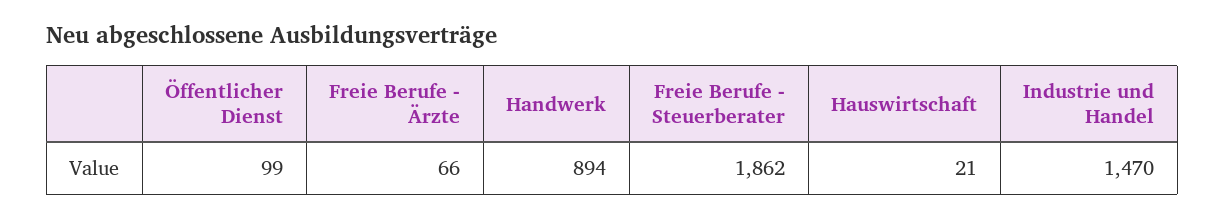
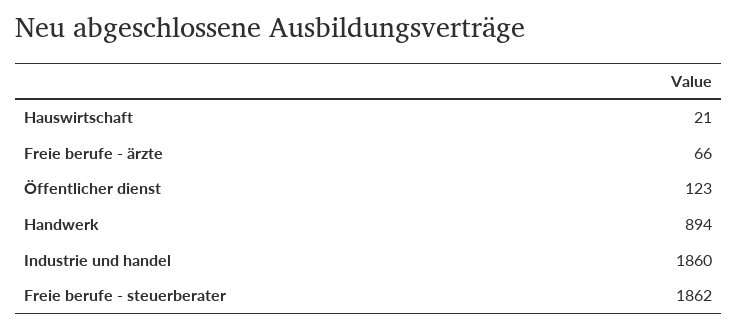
  {
-   "Öffentlicher Dienst": 99,
+   "Öffentlicher Dienst": 123,
    "Freie Berufe - Ärzte": 66,
    "Handwerk": 894,
    "Freie Berufe - Steuerberater": 1862,
    "Hauswirtschaft": 21,
-   "Industrie und Handel": 1470
+   "Industrie und Handel": 1860
  }

